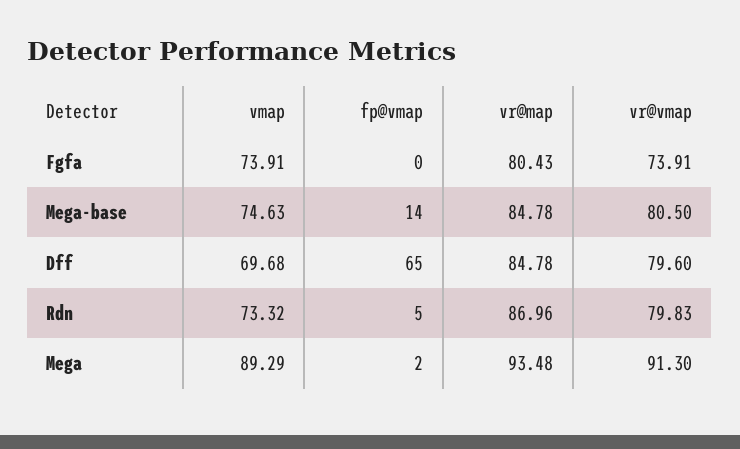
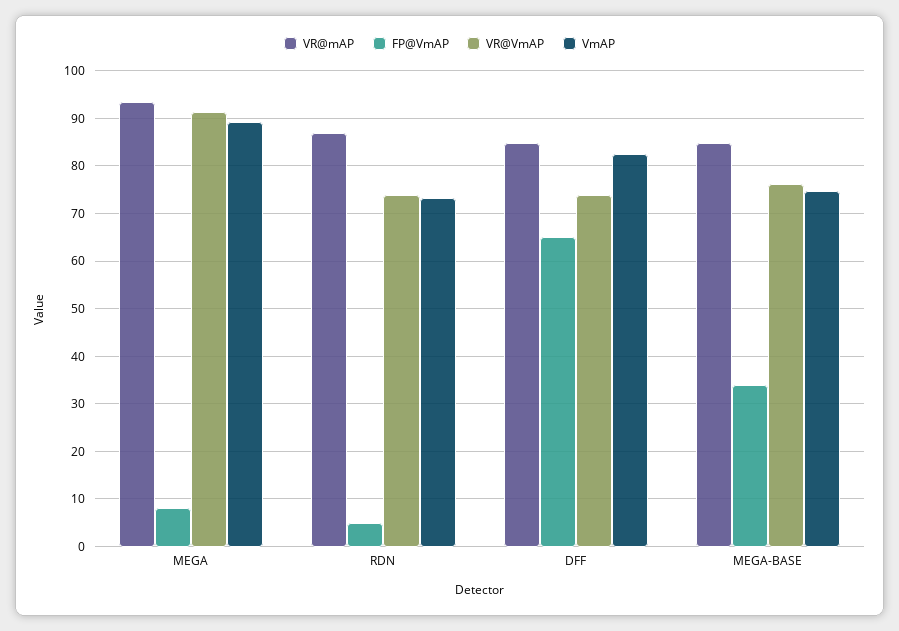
  {
    "vmap": {
-     "Fgfa": 73.91,
      "Mega-base": 74.63,
-     "Dff": 69.68,
+     "Dff": 82,
      "Rdn": 73.32,
      "Mega": 89.29
    },
    "fp@vmap": {
-     "Fgfa": 0,
-     "Mega-base": 14,
+     "Mega-base": 34,
      "Dff": 65,
      "Rdn": 5,
-     "Mega": 2
+     "Mega": 8
    },
    "vr@map": {
-     "Fgfa": 80.43,
      "Mega-base": 84.78,
      "Dff": 84.78,
      "Rdn": 86.96,
      "Mega": 93.48
    },
    "vr@vmap": {
-     "Fgfa": 73.91,
-     "Mega-base": 80.5,
+     "Mega-base": 76,
-     "Dff": 79.6,
+     "Dff": 74,
-     "Rdn": 79.83,
+     "Rdn": 74,
      "Mega": 91.3
    }
  }

